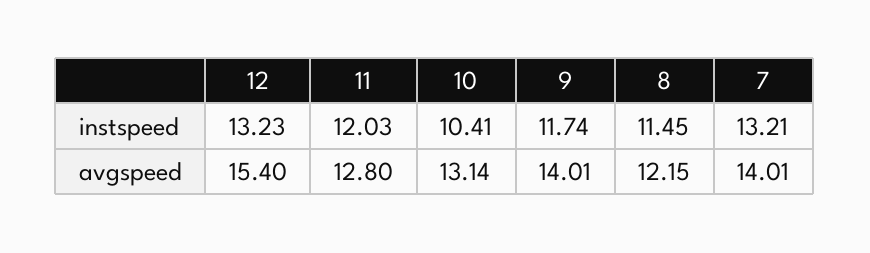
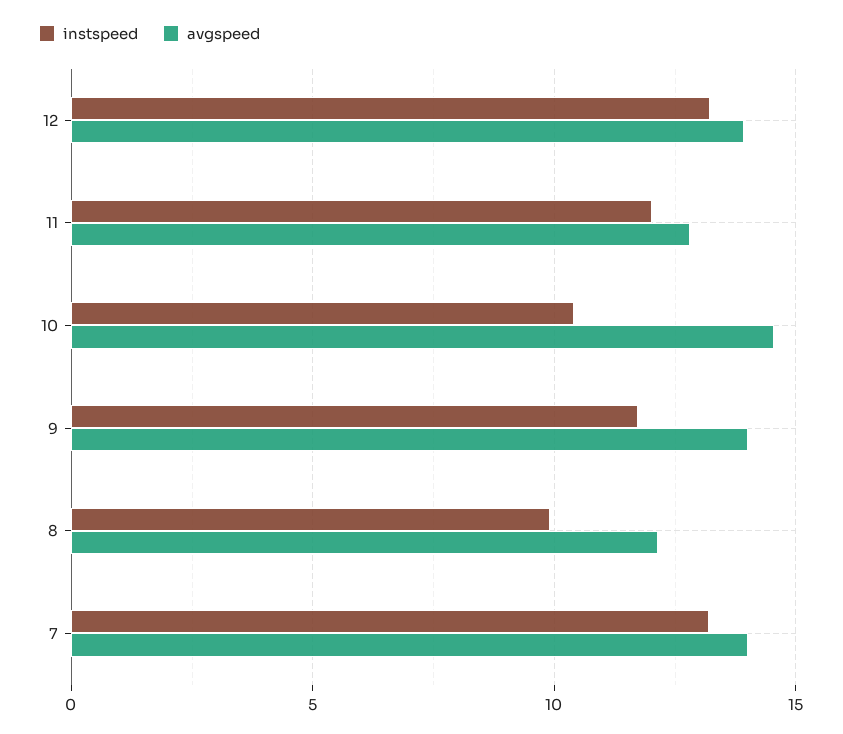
  {
    "instspeed": {
      "12": 13.23,
      "11": 12.03,
      "10": 10.41,
      "9": 11.74,
-     "8": 11.45,
+     "8": 10,
      "7": 13.21
    },
    "avgspeed": {
-     "12": 15.4,
+     "12": 14,
      "11": 12.8,
-     "10": 13.14,
+     "10": 14.5,
      "9": 14.01,
      "8": 12.15,
      "7": 14.01
    }
  }

